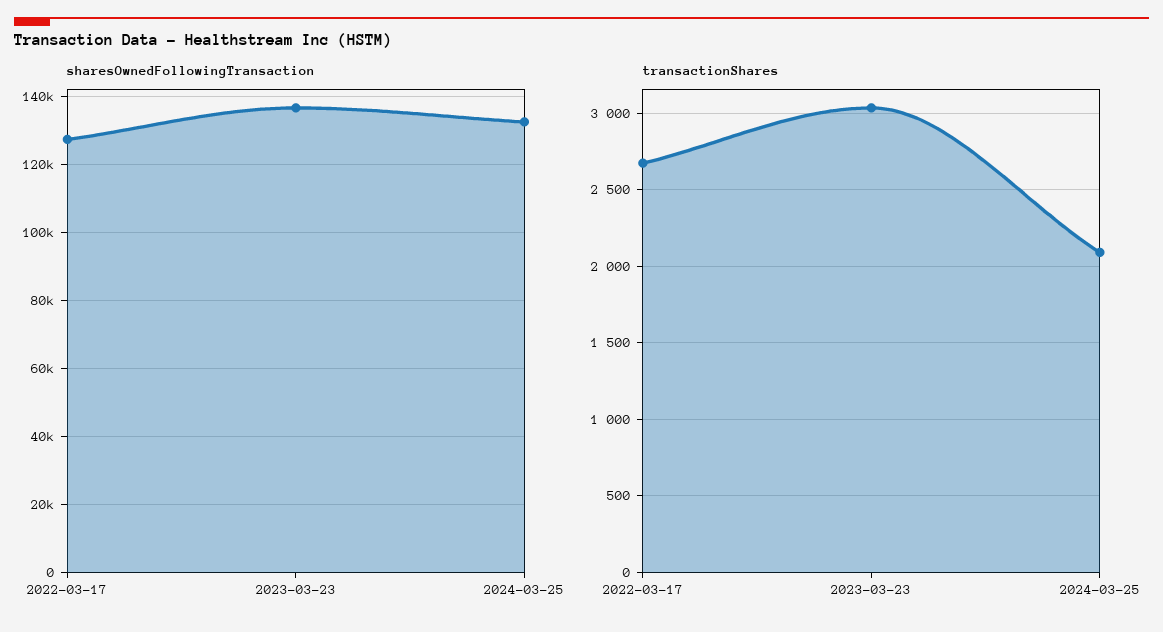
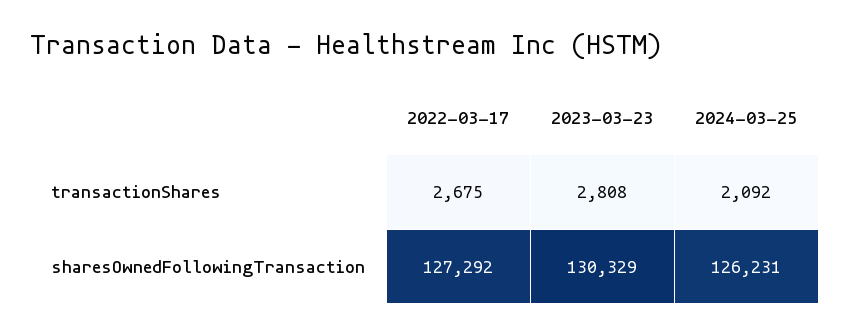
  {
    "sharesOwnedFollowingTransaction": {
      "2022-03-17": 127292,
-     "2023-03-23": 136000,
+     "2023-03-23": 130329,
-     "2024-03-25": 132000
+     "2024-03-25": 126231
    },
    "transactionShares": {
      "2022-03-17": 2675,
-     "2023-03-23": 3050,
+     "2023-03-23": 2808,
      "2024-03-25": 2092
    }
  }

